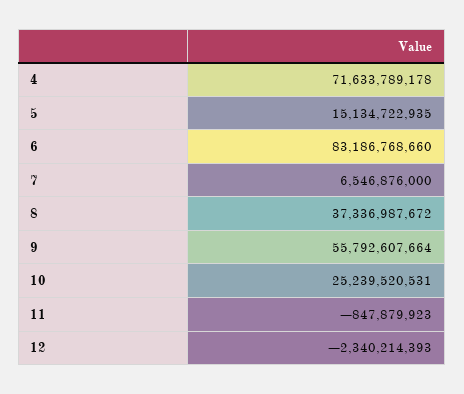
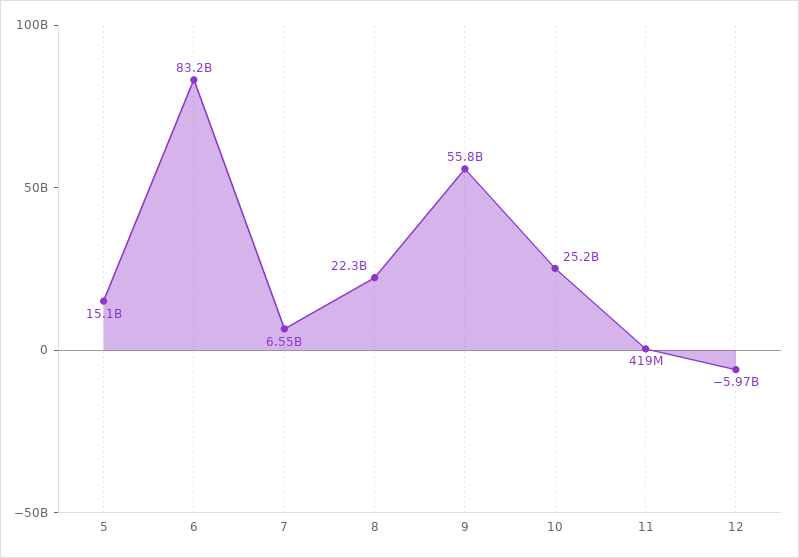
  {
-   "4": 71633789178,
    "5": 15134722935,
    "6": 83186768660,
    "7": 6546876000,
-   "8": 37336987672,
+   "8": 22300000000,
    "9": 55792607664,
    "10": 25239520531,
-   "11": -847879923,
+   "11": 419000000,
-   "12": -2340214393
+   "12": -5970000000
  }

